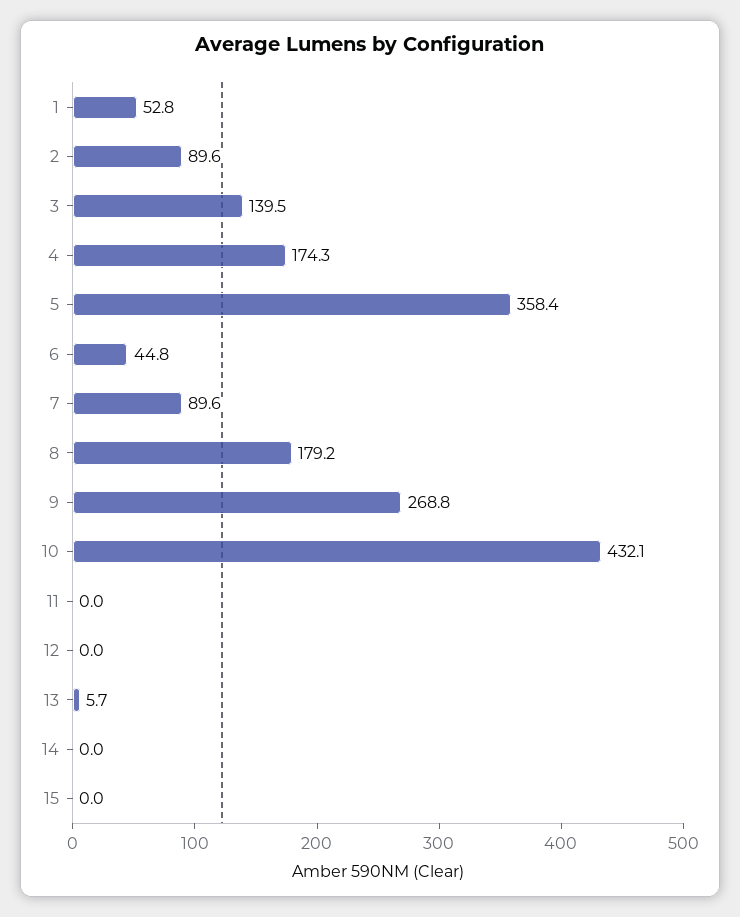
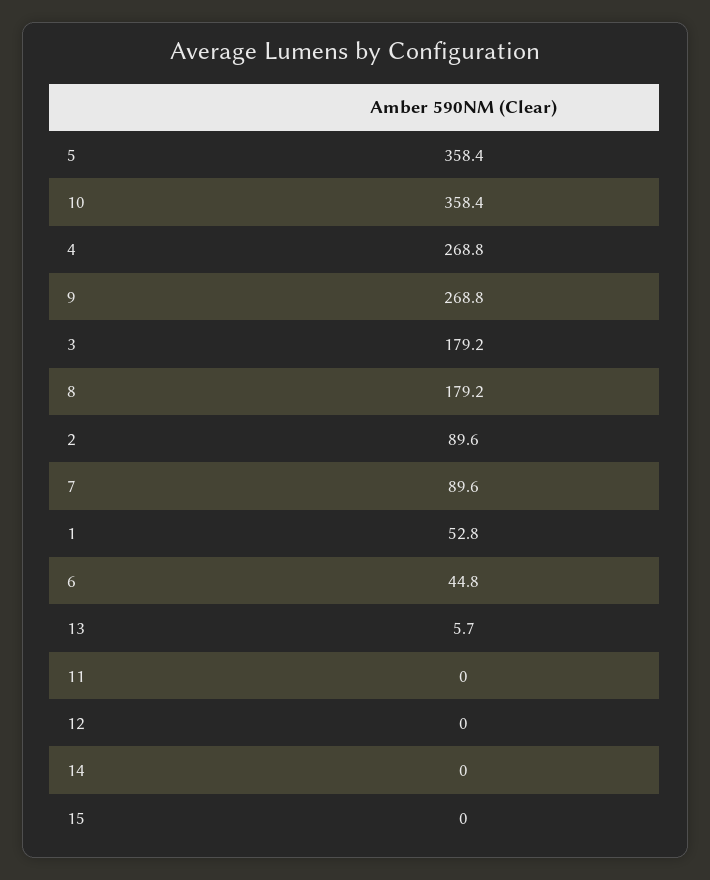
  {
    "1": 52.8,
    "2": 89.6,
-   "3": 139.5,
+   "3": 179.2,
-   "4": 174.3,
+   "4": 268.8,
    "5": 358.4,
    "6": 44.8,
    "7": 89.6,
    "8": 179.2,
    "9": 268.8,
-   "10": 432.1,
+   "10": 358.4,
    "11": 0,
    "12": 0,
    "13": 5.7,
    "14": 0,
    "15": 0
  }

